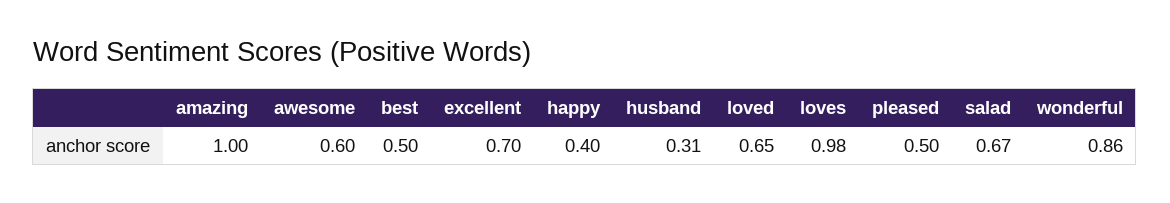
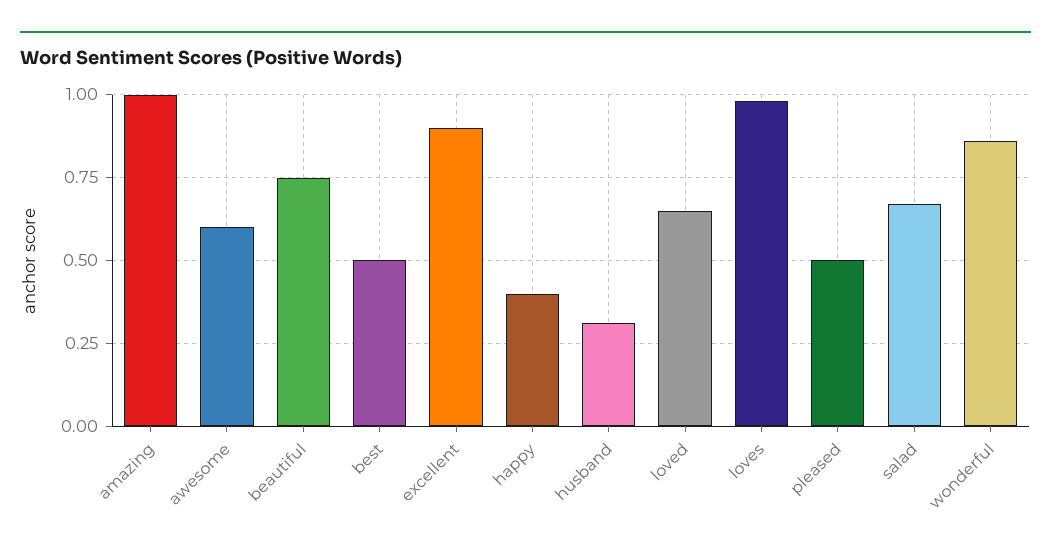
  {
    "amazing": 1,
    "awesome": 0.6,
    "best": 0.5,
-   "excellent": 0.7,
+   "excellent": 0.9,
    "happy": 0.4,
    "husband": 0.31,
    "loved": 0.65,
    "loves": 0.98,
    "pleased": 0.5,
    "salad": 0.67,
-   "wonderful": 0.86
+   "wonderful": 0.86,
+   "beautiful": 0.75
  }

